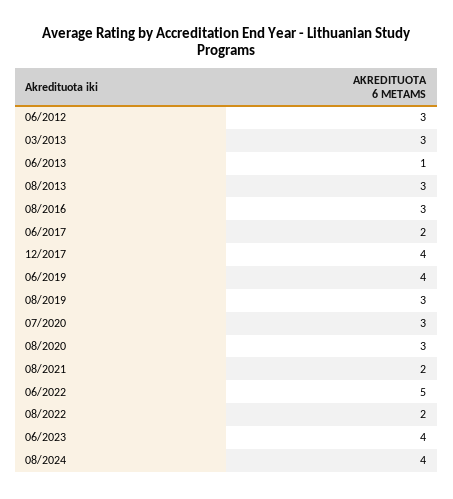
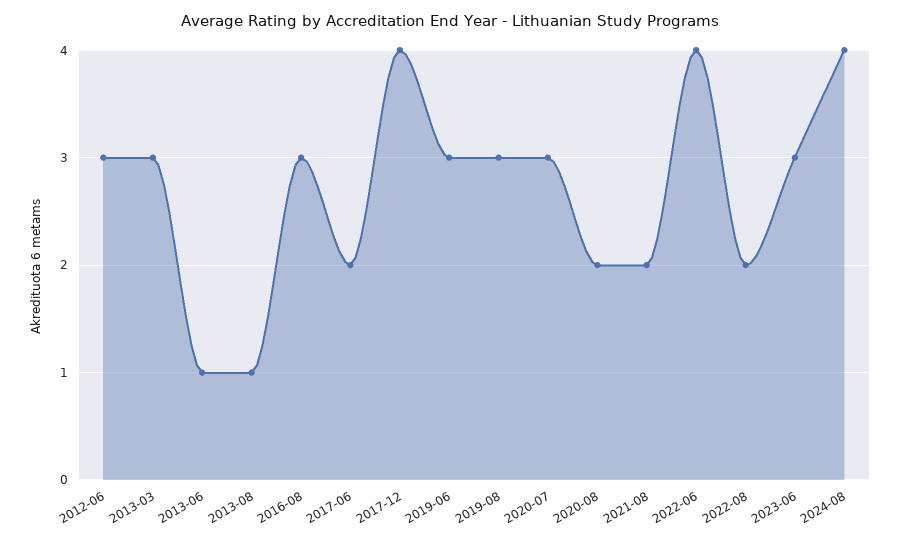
  {
    "06/2012": 3,
    "03/2013": 3,
    "06/2013": 1,
-   "08/2013": 3,
+   "08/2013": 1,
    "08/2016": 3,
    "06/2017": 2,
    "12/2017": 4,
-   "06/2019": 4,
+   "06/2019": 3,
    "08/2019": 3,
    "07/2020": 3,
-   "08/2020": 3,
+   "08/2020": 2,
    "08/2021": 2,
-   "06/2022": 5,
+   "06/2022": 4,
    "08/2022": 2,
-   "06/2023": 4,
+   "06/2023": 3,
    "08/2024": 4
  }

